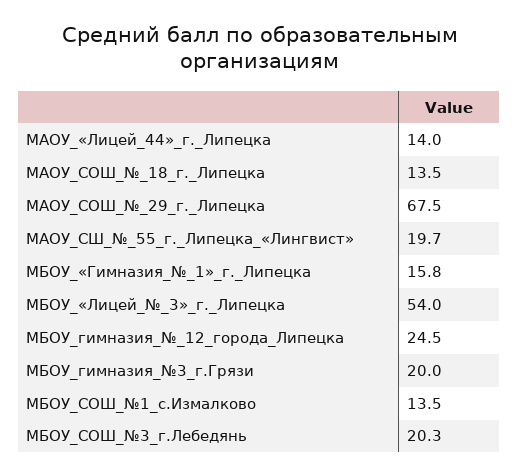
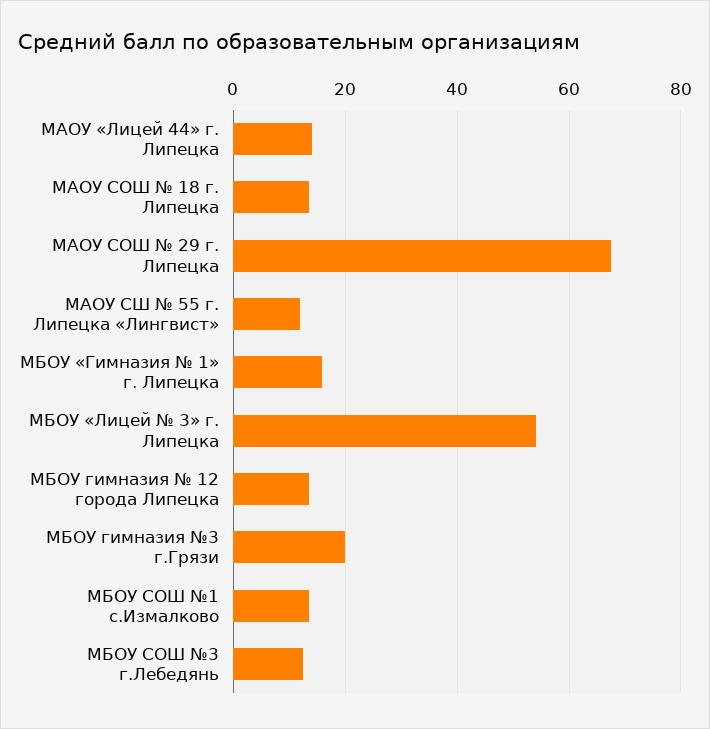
  {
    "МАОУ_«Лицей_44»_г._Липецка": 14,
    "МАОУ_СОШ_№_18_г._Липецка": 13.5,
    "МАОУ_СОШ_№_29_г._Липецка": 67.5,
-   "МАОУ_СШ_№_55_г._Липецка_«Лингвист»": 19.7,
+   "МАОУ_СШ_№_55_г._Липецка_«Лингвист»": 12,
    "МБОУ_«Гимназия_№_1»_г._Липецка": 15.8,
    "МБОУ_«Лицей_№_3»_г._Липецка": 54,
-   "МБОУ_гимназия_№_12_города_Липецка": 24.5,
+   "МБОУ_гимназия_№_12_города_Липецка": 14,
    "МБОУ_гимназия_№3_г.Грязи": 20,
    "МБОУ_СОШ_№1_с.Измалково": 13.5,
-   "МБОУ_СОШ_№3_г.Лебедянь": 20.3
+   "МБОУ_СОШ_№3_г.Лебедянь": 12
  }

